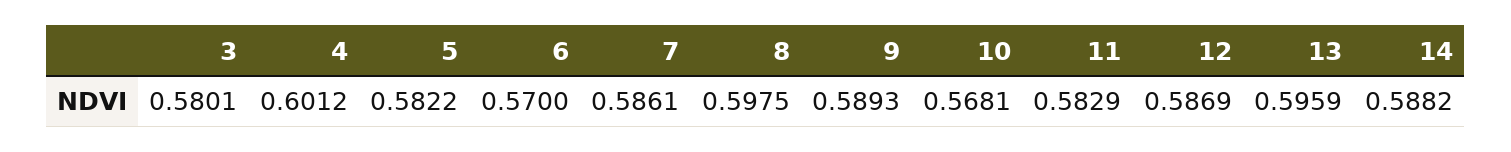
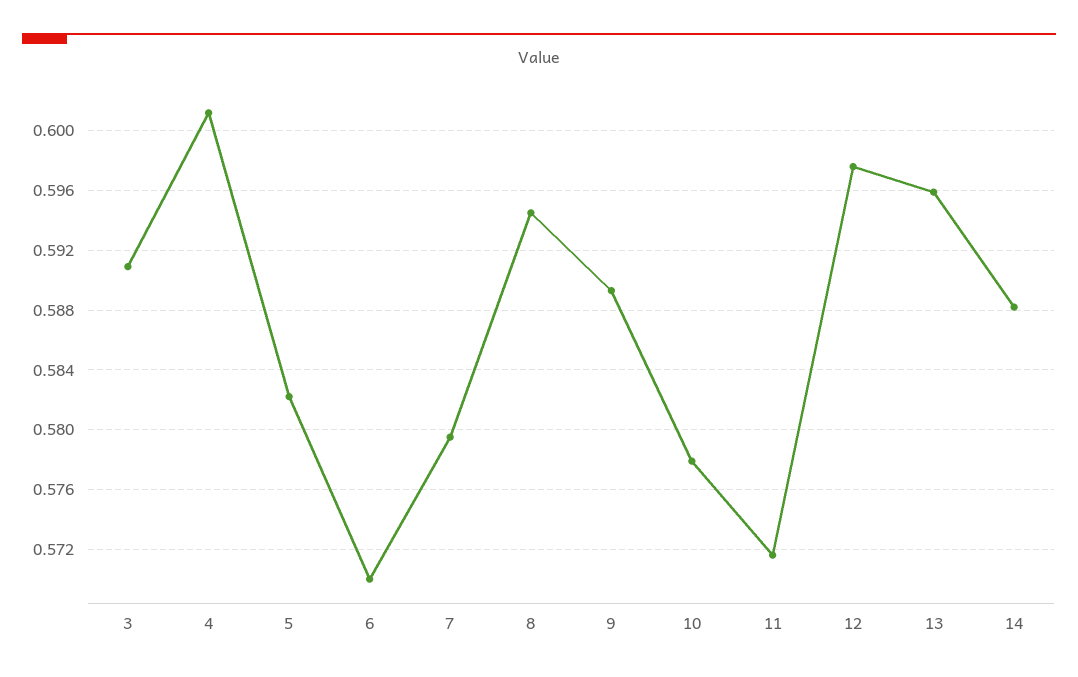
  {
-   "3": 0.5801,
+   "3": 0.591,
    "4": 0.6012,
    "5": 0.5822,
    "6": 0.57,
-   "7": 0.5861,
+   "7": 0.5795,
-   "8": 0.5975,
+   "8": 0.5945,
    "9": 0.5893,
-   "10": 0.5681,
+   "10": 0.578,
-   "11": 0.5829,
+   "11": 0.5715,
-   "12": 0.5869,
+   "12": 0.5975,
    "13": 0.5959,
    "14": 0.5882
  }

